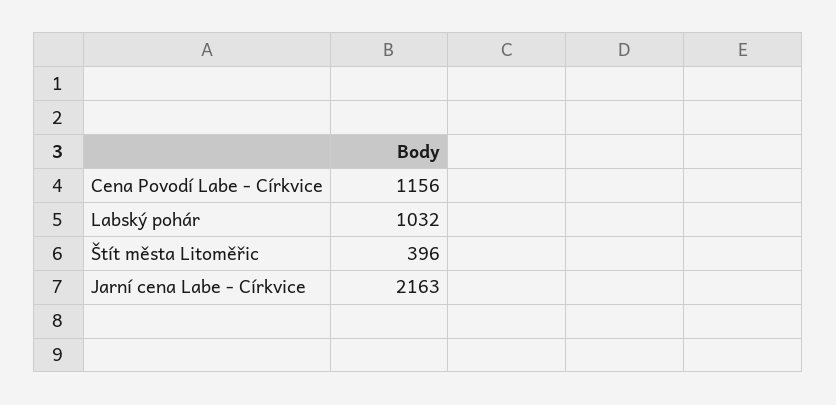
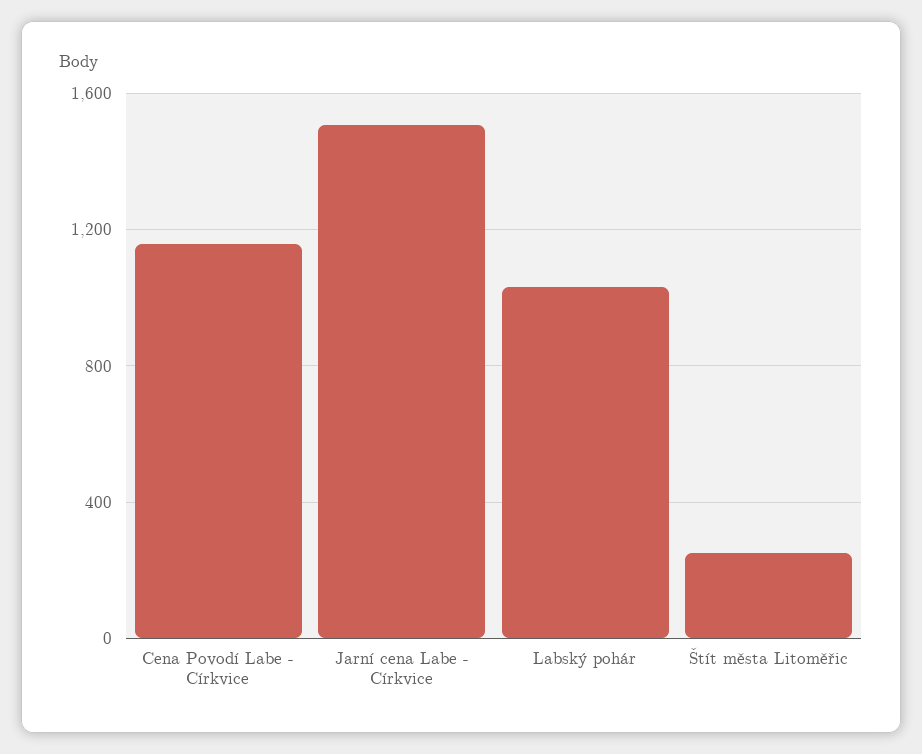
  {
    "Cena Povodí Labe - Církvice": 1156,
    "Labský pohár": 1032,
-   "Štít města Litoměřic": 396,
+   "Štít města Litoměřic": 250,
-   "Jarní cena Labe - Církvice": 2163
+   "Jarní cena Labe - Církvice": 1500
  }

